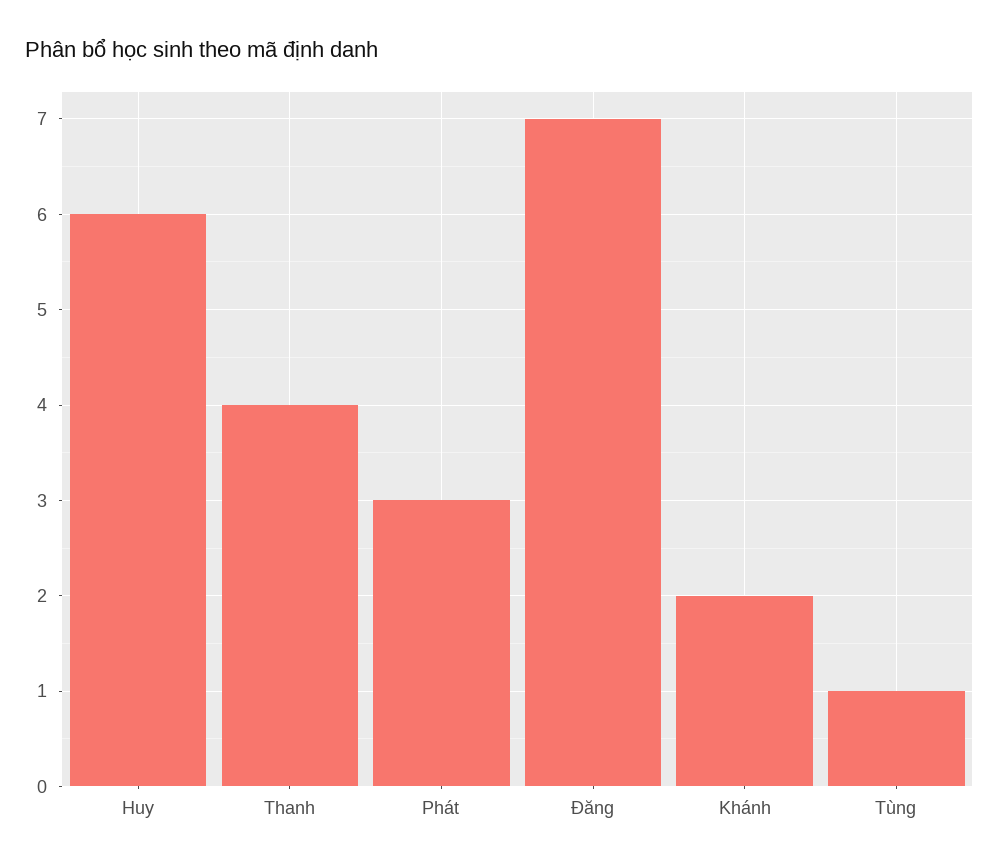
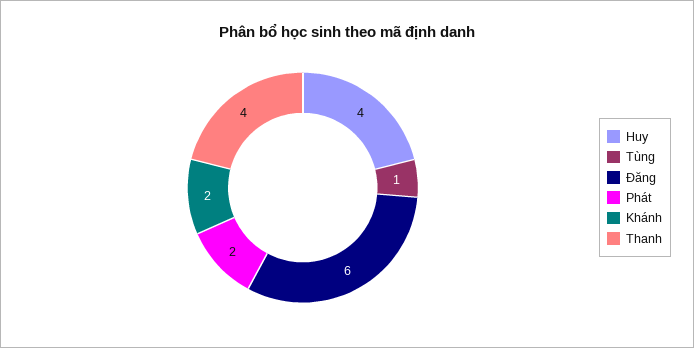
  {
-   "Huy": 6,
+   "Huy": 4,
    "Thanh": 4,
-   "Phát": 3,
+   "Phát": 2,
-   "Đăng": 7,
+   "Đăng": 6,
    "Khánh": 2,
    "Tùng": 1
  }

